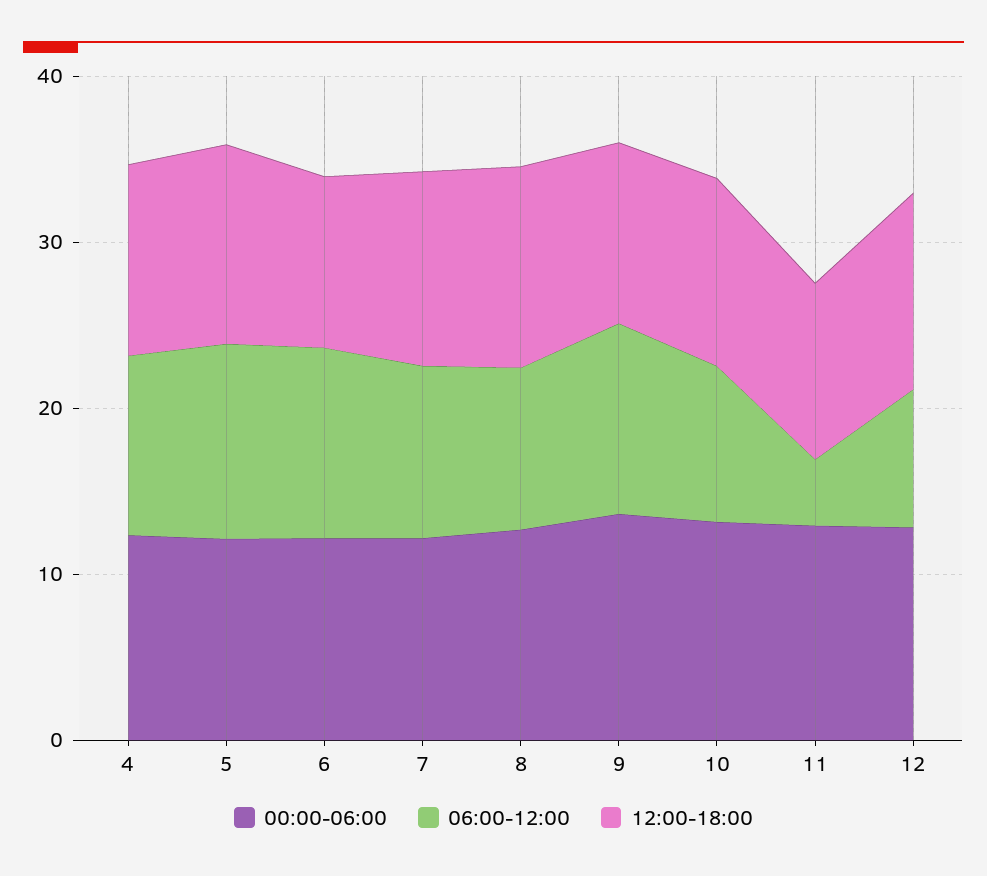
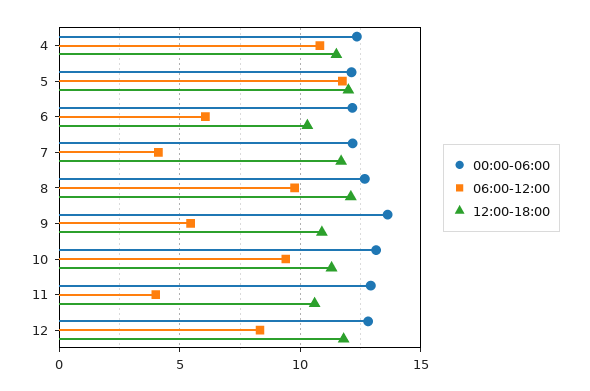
  {
    "00:00-06:00": {
      "4": 12.5,
      "5": 12,
      "6": 12,
      "7": 12,
      "8": 12.5,
      "9": 13.5,
      "10": 13,
      "11": 13,
      "12": 13
    },
    "06:00-12:00": {
      "4": 11,
      "5": 12,
-     "6": 12,
+     "6": 6,
-     "7": 10,
+     "7": 4,
      "8": 10,
-     "9": 12,
+     "9": 5.5,
      "10": 9.5,
      "11": 4,
      "12": 8.5
    },
    "12:00-18:00": {
      "4": 11.5,
      "5": 12,
      "6": 10.5,
      "7": 11.5,
      "8": 12,
      "9": 11,
      "10": 11.5,
      "11": 10.5,
      "12": 12
    }
  }

